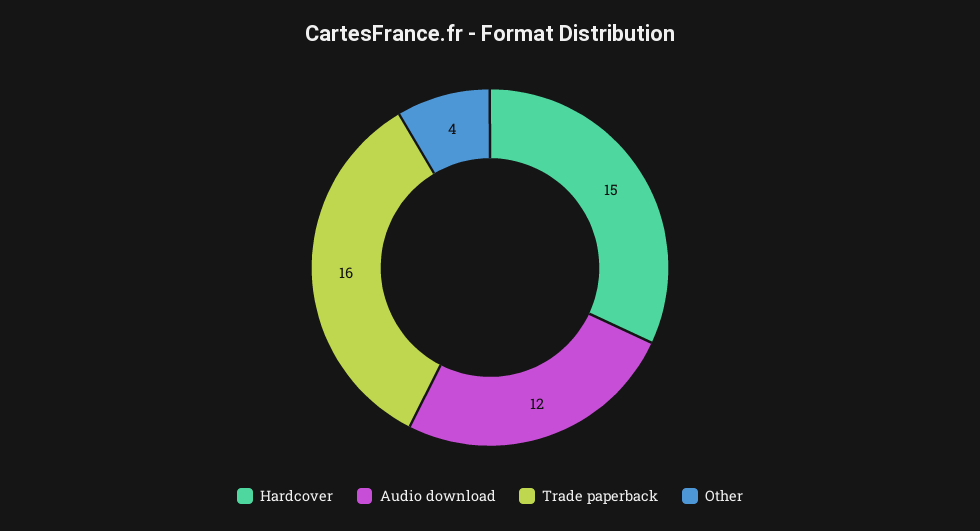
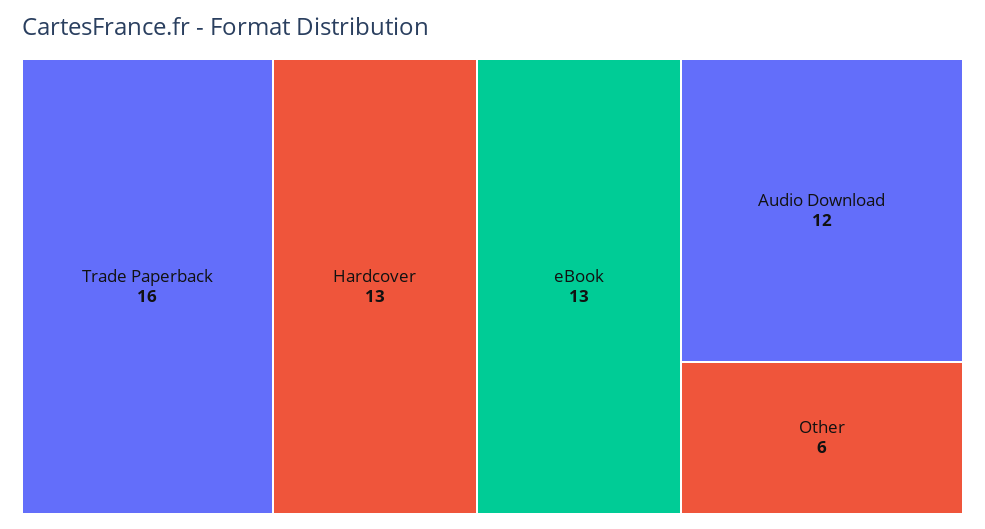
  {
-   "Hardcover": 15,
+   "Hardcover": 13,
    "Audio download": 12,
    "Trade paperback": 16,
-   "Other": 4
+   "Other": 6,
+   "eBook": 13
  }

